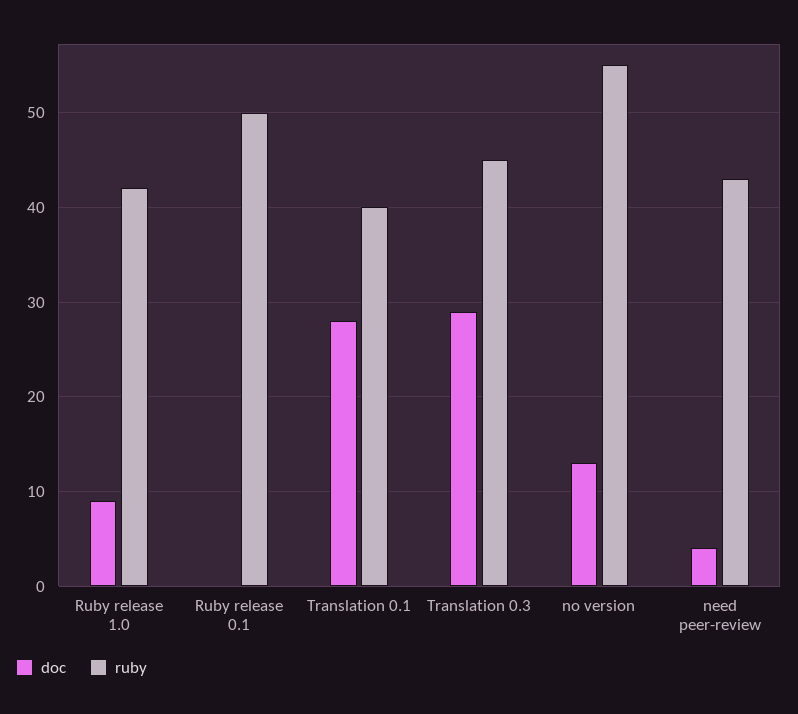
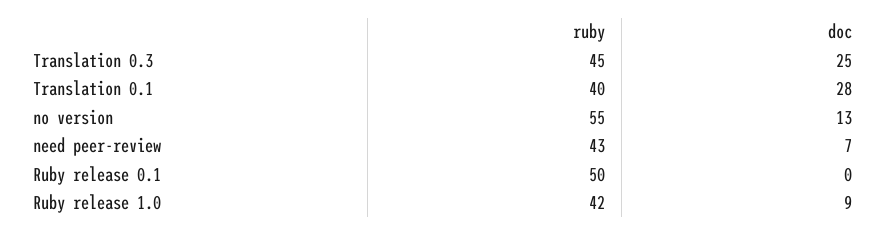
  {
    "doc": {
      "Ruby release 1.0": 9,
      "Ruby release 0.1": 0,
      "Translation 0.1": 28,
-     "Translation 0.3": 29,
+     "Translation 0.3": 25,
      "no version": 13,
-     "need peer-review": 4
+     "need peer-review": 7
    },
    "ruby": {
      "Ruby release 1.0": 42,
      "Ruby release 0.1": 50,
      "Translation 0.1": 40,
      "Translation 0.3": 45,
      "no version": 55,
      "need peer-review": 43
    }
  }

